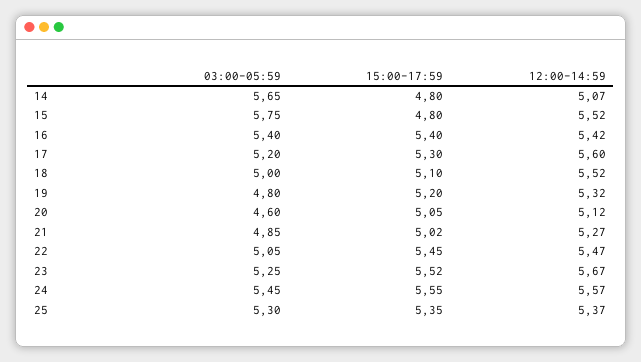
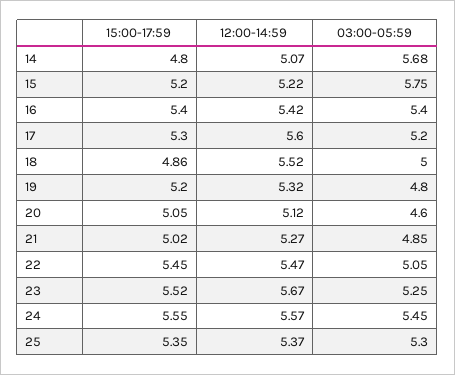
  {
    "03:00-05:59": {
-     "14": 5.65,
+     "14": 5.68,
      "15": 5.75,
      "16": 5.4,
      "17": 5.2,
      "18": 5,
      "19": 4.8,
      "20": 4.6,
      "21": 4.85,
      "22": 5.05,
      "23": 5.25,
      "24": 5.45,
      "25": 5.3
    },
    "15:00-17:59": {
      "14": 4.8,
-     "15": 4.8,
+     "15": 5.2,
      "16": 5.4,
      "17": 5.3,
-     "18": 5.1,
+     "18": 4.86,
      "19": 5.2,
      "20": 5.05,
      "21": 5.02,
      "22": 5.45,
      "23": 5.52,
      "24": 5.55,
      "25": 5.35
    },
    "12:00-14:59": {
      "14": 5.07,
-     "15": 5.52,
+     "15": 5.22,
      "16": 5.42,
      "17": 5.6,
      "18": 5.52,
      "19": 5.32,
      "20": 5.12,
      "21": 5.27,
      "22": 5.47,
      "23": 5.67,
      "24": 5.57,
      "25": 5.37
    }
  }

